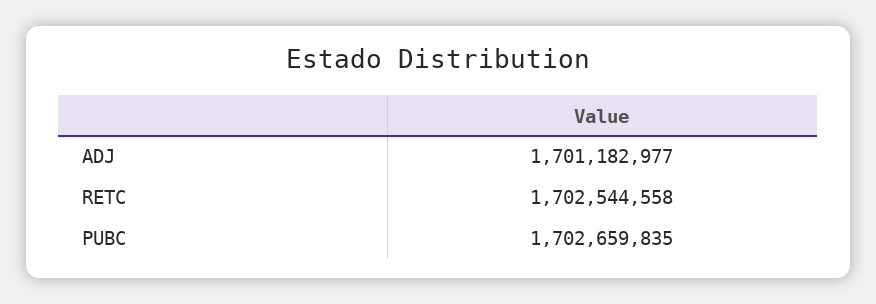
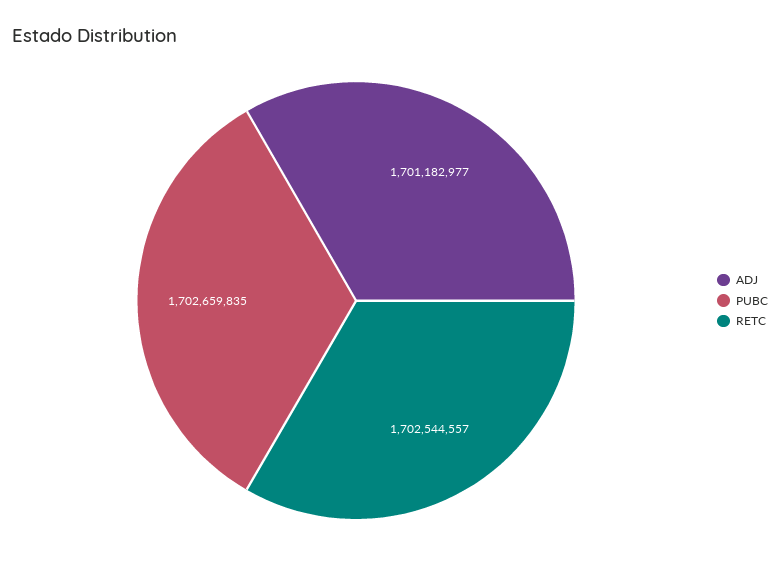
  {
    "ADJ": 1701182977,
-   "RETC": 1702544558,
+   "RETC": 1702544557,
    "PUBC": 1702659835
  }

